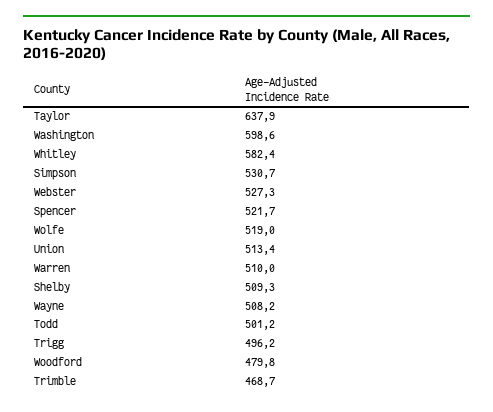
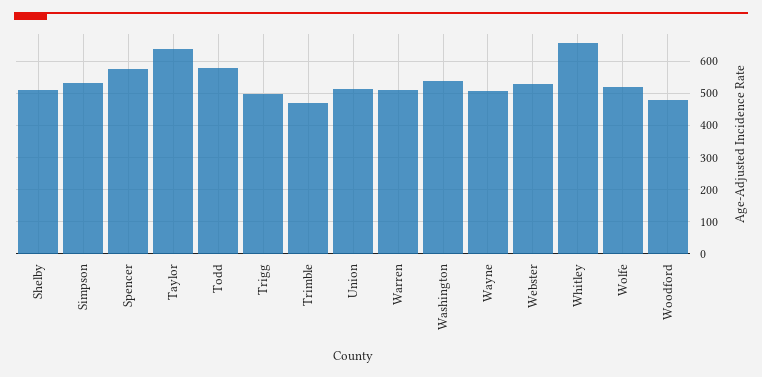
  {
    "Taylor": 637.9,
-   "Washington": 598.6,
+   "Washington": 540,
-   "Whitley": 582.4,
+   "Whitley": 660,
    "Simpson": 530.7,
    "Webster": 527.3,
-   "Spencer": 521.7,
+   "Spencer": 580,
    "Wolfe": 519,
    "Union": 513.4,
    "Warren": 510,
    "Shelby": 509.3,
    "Wayne": 508.2,
-   "Todd": 501.2,
+   "Todd": 580,
    "Trigg": 496.2,
    "Woodford": 479.8,
    "Trimble": 468.7
  }

